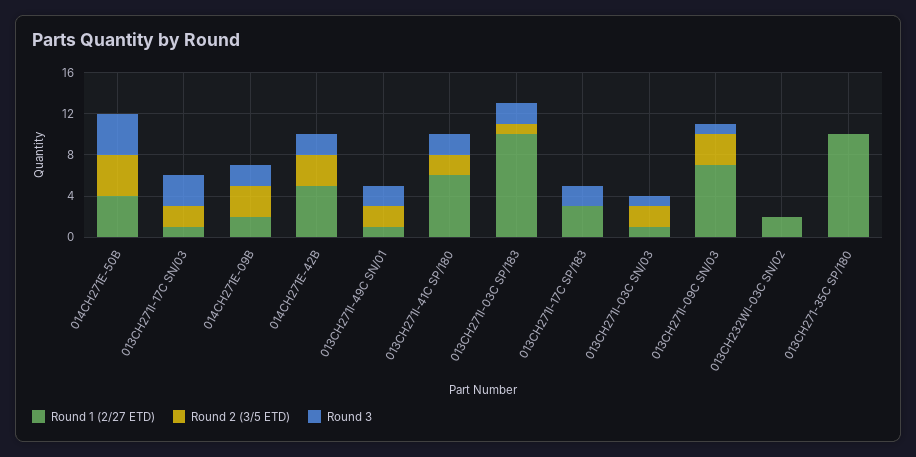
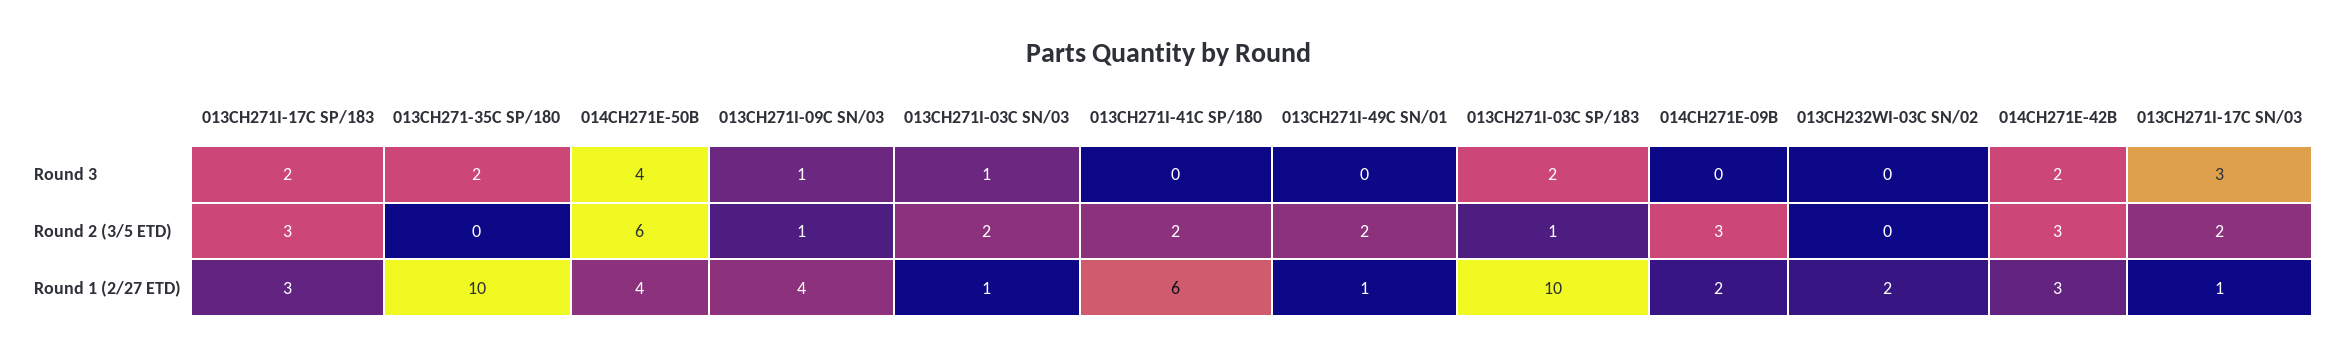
  {
    "Round 1 (2/27 ETD)": {
      "014CH271E-50B": 4,
      "013CH271I-17C SN/03": 1,
      "014CH271E-09B": 2,
-     "014CH271E-42B": 5,
+     "014CH271E-42B": 3,
      "013CH271I-49C SN/01": 1,
      "013CH271I-41C SP/180": 6,
      "013CH271I-03C SP/183": 10,
      "013CH271I-17C SP/183": 3,
      "013CH271I-03C SN/03": 1,
-     "013CH271I-09C SN/03": 7,
+     "013CH271I-09C SN/03": 4,
      "013CH232WI-03C SN/02": 2,
      "013CH271-35C SP/180": 10
    },
    "Round 2 (3/5 ETD)": {
-     "014CH271E-50B": 4,
+     "014CH271E-50B": 6,
      "013CH271I-17C SN/03": 2,
      "014CH271E-09B": 3,
      "014CH271E-42B": 3,
      "013CH271I-49C SN/01": 2,
      "013CH271I-41C SP/180": 2,
      "013CH271I-03C SP/183": 1,
-     "013CH271I-17C SP/183": 0,
+     "013CH271I-17C SP/183": 3,
      "013CH271I-03C SN/03": 2,
-     "013CH271I-09C SN/03": 3,
+     "013CH271I-09C SN/03": 1,
      "013CH232WI-03C SN/02": 0,
      "013CH271-35C SP/180": 0
    },
    "Round 3": {
      "014CH271E-50B": 4,
      "013CH271I-17C SN/03": 3,
-     "014CH271E-09B": 2,
+     "014CH271E-09B": 0,
      "014CH271E-42B": 2,
-     "013CH271I-49C SN/01": 2,
+     "013CH271I-49C SN/01": 0,
-     "013CH271I-41C SP/180": 2,
+     "013CH271I-41C SP/180": 0,
      "013CH271I-03C SP/183": 2,
      "013CH271I-17C SP/183": 2,
      "013CH271I-03C SN/03": 1,
      "013CH271I-09C SN/03": 1,
      "013CH232WI-03C SN/02": 0,
-     "013CH271-35C SP/180": 0
+     "013CH271-35C SP/180": 2
    }
  }

